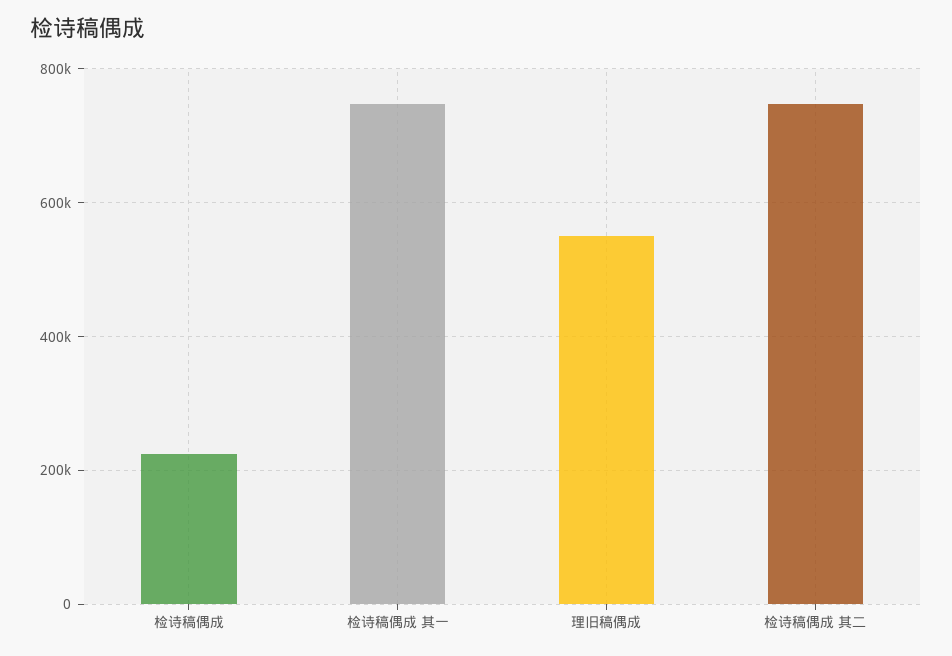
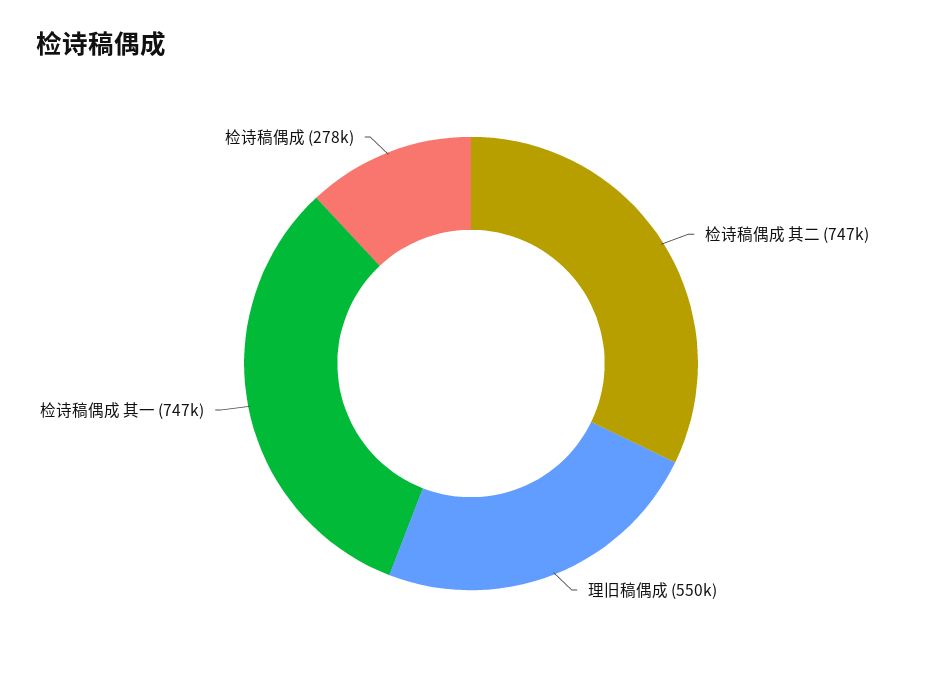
  {
-   "检诗稿偶成": 220000,
+   "检诗稿偶成": 278000,
    "检诗稿偶成 其一": 747000,
    "理旧稿偶成": 550000,
    "检诗稿偶成 其二": 747000
  }

